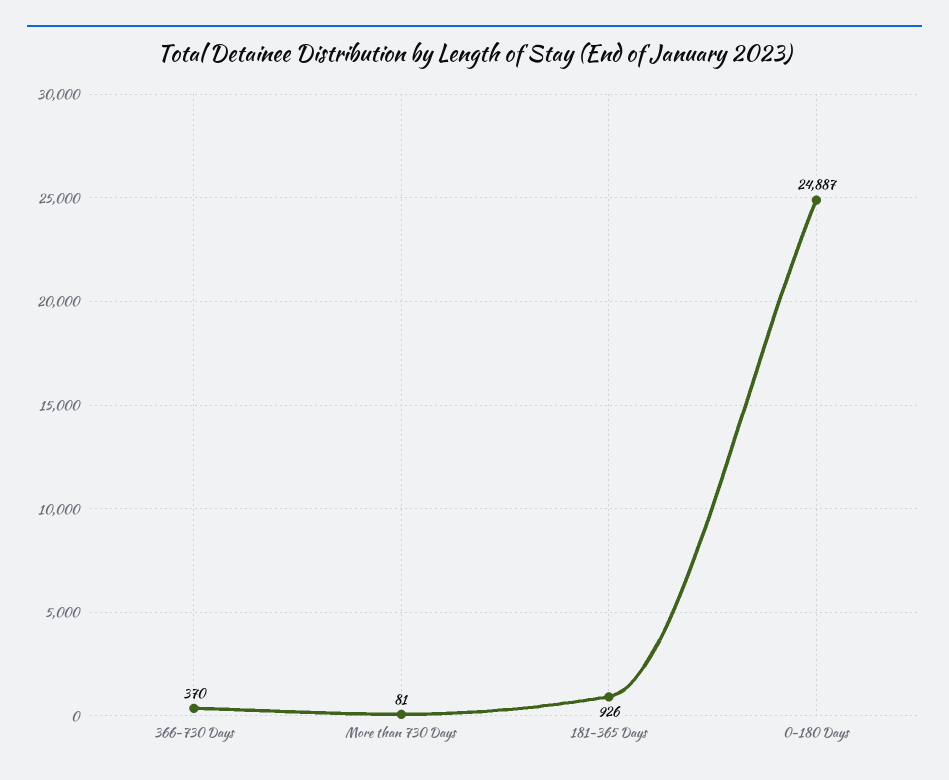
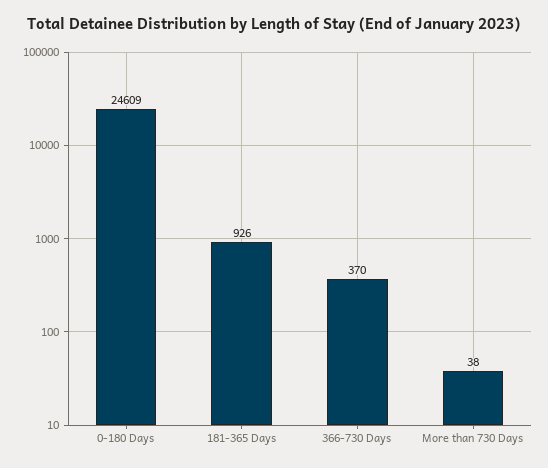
  {
    "366-730 Days": 370,
-   "More than 730 Days": 81,
+   "More than 730 Days": 38,
    "181-365 Days": 926,
-   "0-180 Days": 24887
+   "0-180 Days": 24609
  }

